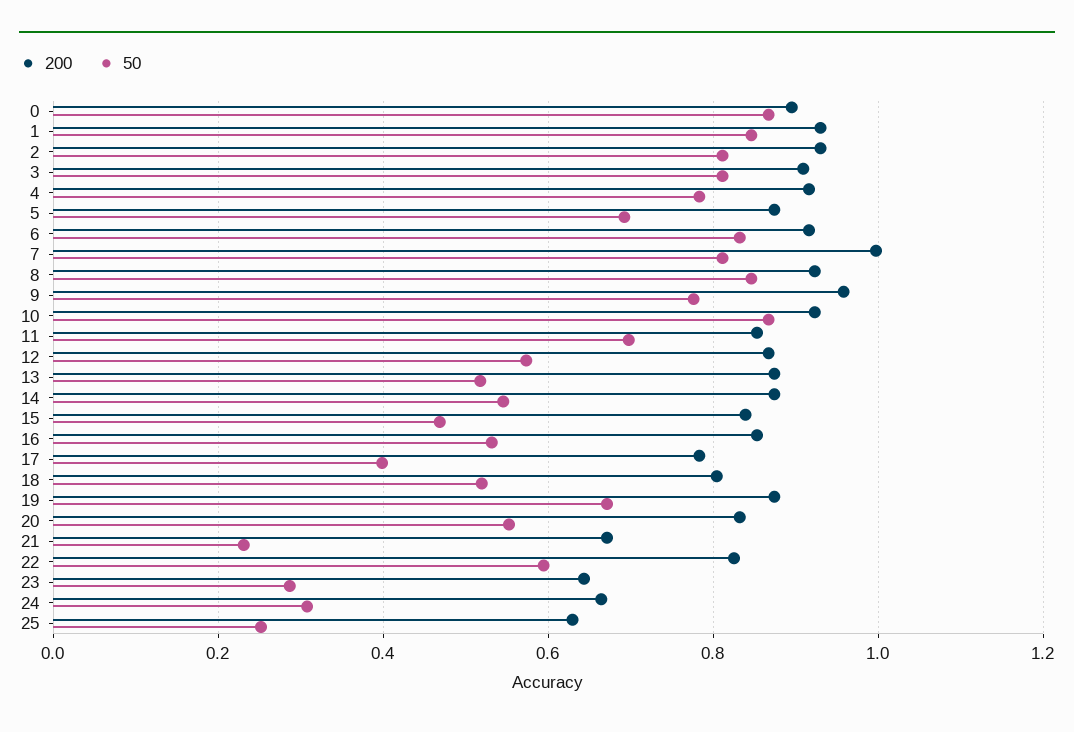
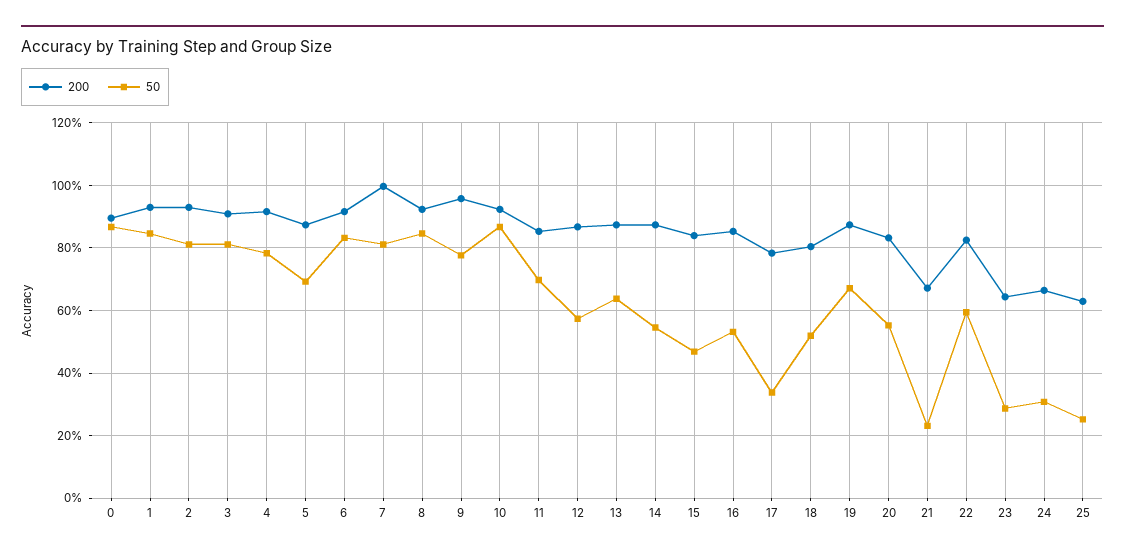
  {
    "200": {
      "0": 0.9,
      "1": 0.94,
      "2": 0.94,
      "3": 0.9,
      "4": 0.92,
      "5": 0.88,
      "6": 0.92,
      "7": 1,
      "8": 0.92,
      "9": 0.96,
      "10": 0.92,
      "11": 0.86,
      "12": 0.86,
      "13": 0.88,
      "14": 0.88,
      "15": 0.84,
      "16": 0.86,
      "17": 0.78,
      "18": 0.8,
      "19": 0.88,
      "20": 0.84,
      "21": 0.68,
      "22": 0.82,
      "23": 0.64,
      "24": 0.66,
      "25": 0.62
    },
    "50": {
      "0": 0.86,
      "1": 0.84,
      "2": 0.82,
      "3": 0.82,
      "4": 0.78,
      "5": 0.7,
      "6": 0.84,
      "7": 0.82,
      "8": 0.84,
      "9": 0.78,
      "10": 0.86,
      "11": 0.7,
      "12": 0.58,
-     "13": 0.52,
+     "13": 0.64,
      "14": 0.54,
      "15": 0.46,
      "16": 0.54,
-     "17": 0.4,
+     "17": 0.34,
      "18": 0.52,
      "19": 0.68,
      "20": 0.56,
      "21": 0.24,
      "22": 0.6,
      "23": 0.28,
      "24": 0.3,
      "25": 0.26
    }
  }

